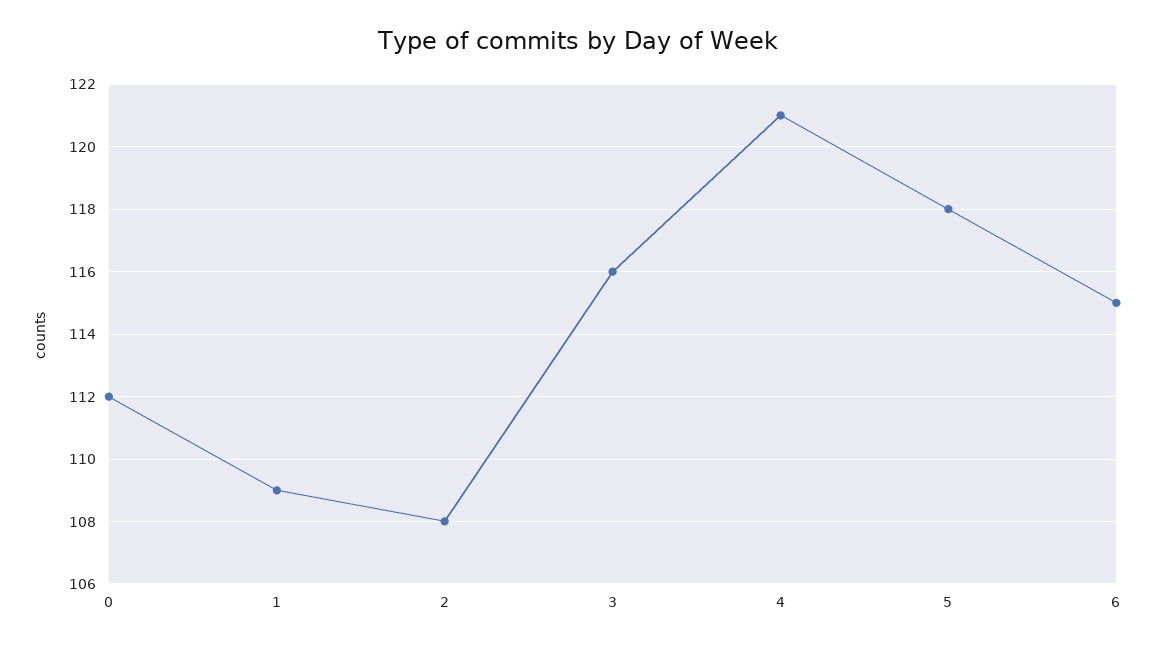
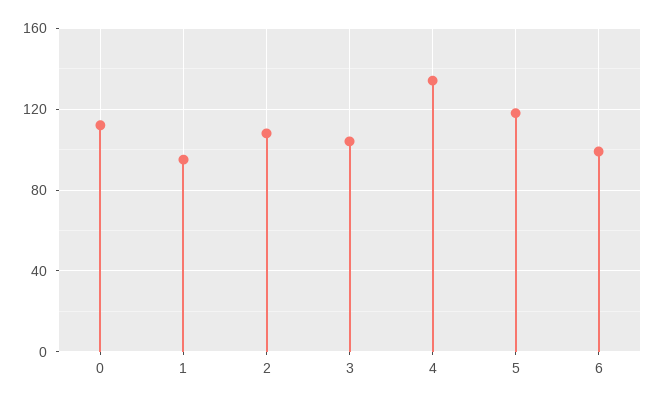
  {
    "0": 112,
-   "1": 109,
+   "1": 95,
    "2": 108,
-   "3": 116,
+   "3": 105,
-   "4": 121,
+   "4": 135,
    "5": 118,
-   "6": 115
+   "6": 100
  }

